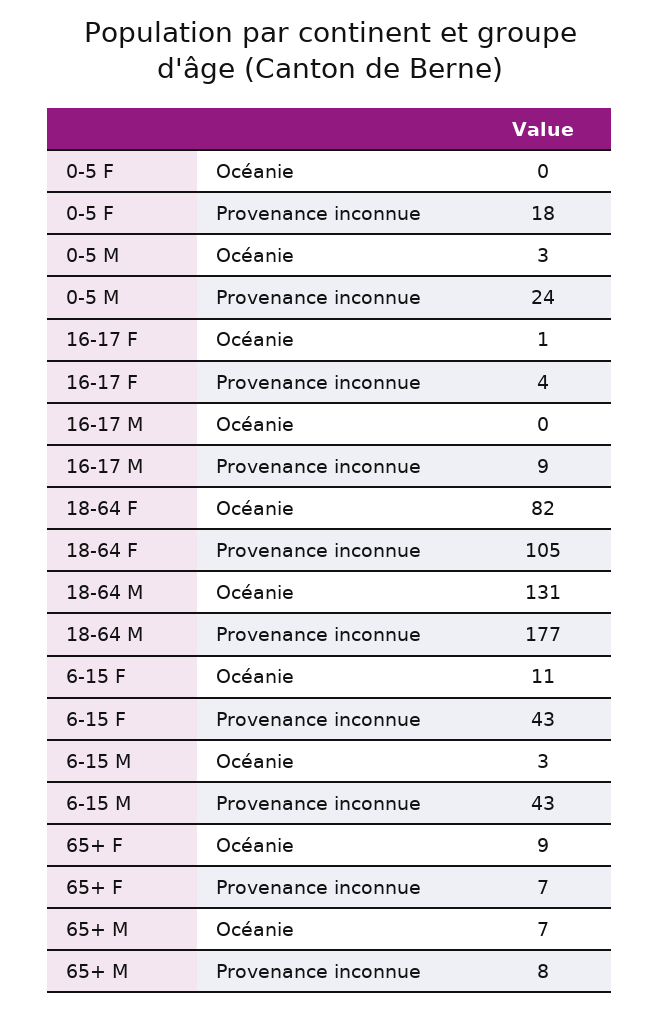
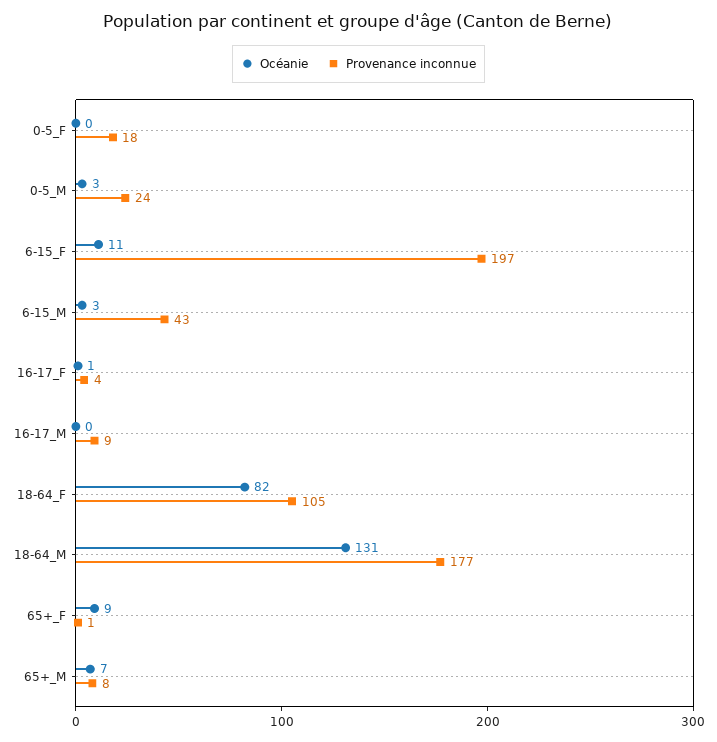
  {
    "Océanie": {
      "0-5 F": 0,
      "0-5 M": 3,
      "16-17 F": 1,
      "16-17 M": 0,
      "18-64 F": 82,
      "18-64 M": 131,
      "6-15 F": 11,
      "6-15 M": 3,
      "65+ F": 9,
      "65+ M": 7
    },
    "Provenance inconnue": {
      "0-5 F": 18,
      "0-5 M": 24,
      "16-17 F": 4,
      "16-17 M": 9,
      "18-64 F": 105,
      "18-64 M": 177,
-     "6-15 F": 43,
+     "6-15 F": 197,
      "6-15 M": 43,
-     "65+ F": 7,
+     "65+ F": 1,
      "65+ M": 8
    }
  }

